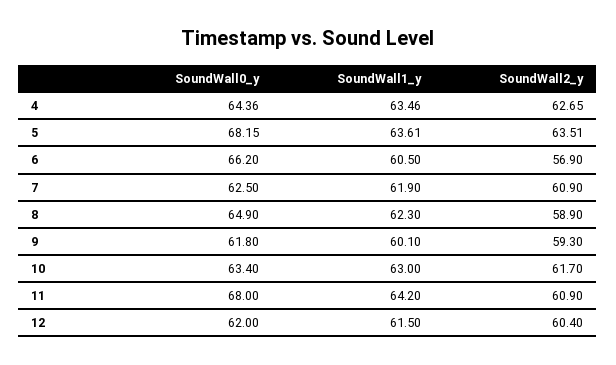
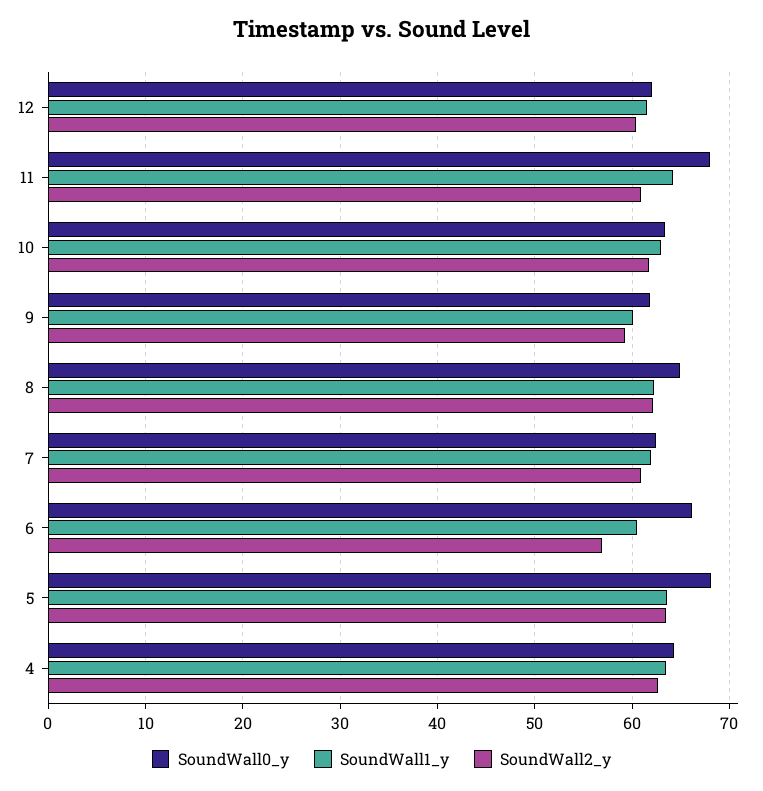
  {
    "SoundWall0_y": {
      "4": 64.36,
      "5": 68.15,
      "6": 66.2,
      "7": 62.5,
      "8": 64.9,
      "9": 61.8,
      "10": 63.4,
      "11": 68,
      "12": 62
    },
    "SoundWall1_y": {
      "4": 63.46,
      "5": 63.61,
      "6": 60.5,
      "7": 61.9,
      "8": 62.3,
      "9": 60.1,
      "10": 63,
      "11": 64.2,
      "12": 61.5
    },
    "SoundWall2_y": {
      "4": 62.65,
      "5": 63.51,
      "6": 56.9,
      "7": 60.9,
-     "8": 58.9,
+     "8": 62,
      "9": 59.3,
      "10": 61.7,
      "11": 60.9,
      "12": 60.4
    }
  }

